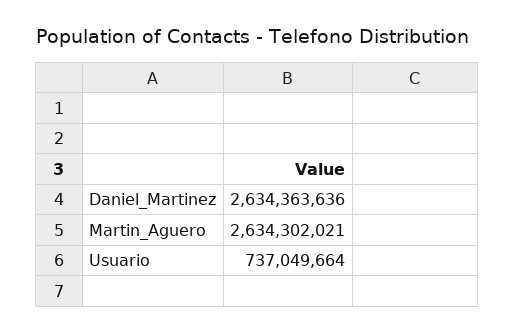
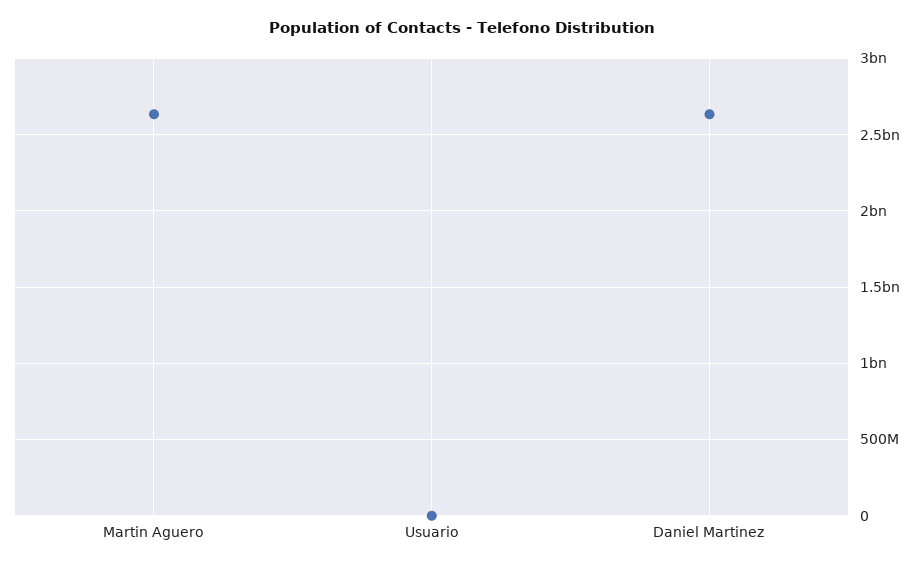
  {
    "Daniel_Martinez": 2634363636,
    "Martin_Aguero": 2634302021,
-   "Usuario": 737049664
+   "Usuario": 0
  }

